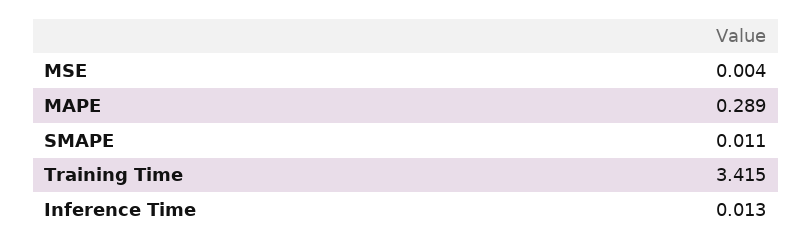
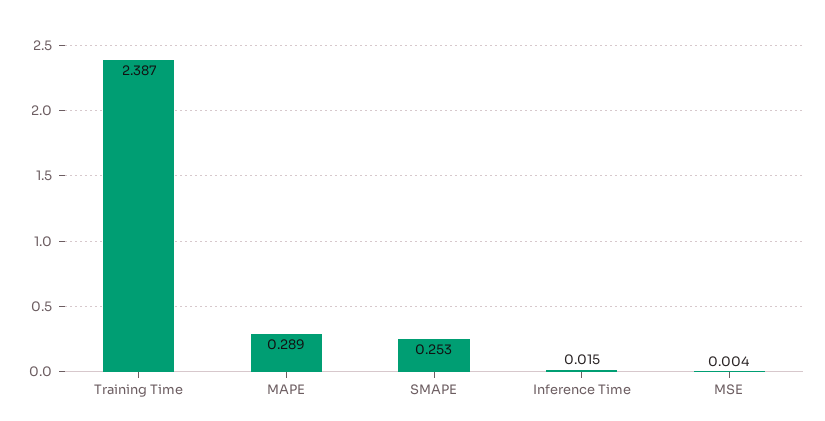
  {
    "MSE": 0.004,
    "MAPE": 0.289,
-   "SMAPE": 0.011,
+   "SMAPE": 0.253,
-   "Training Time": 3.415,
+   "Training Time": 2.387,
-   "Inference Time": 0.013
+   "Inference Time": 0.015
  }

